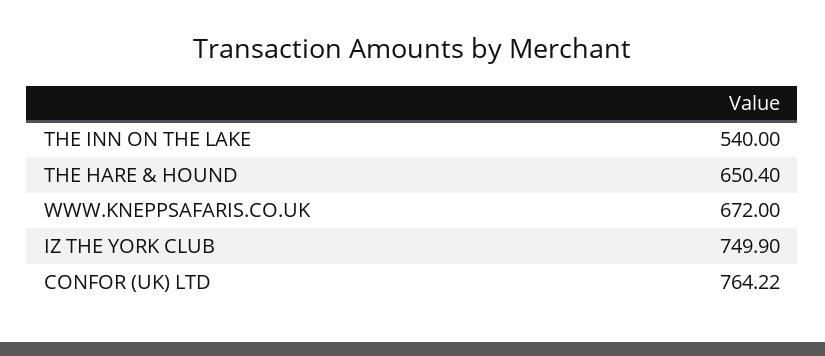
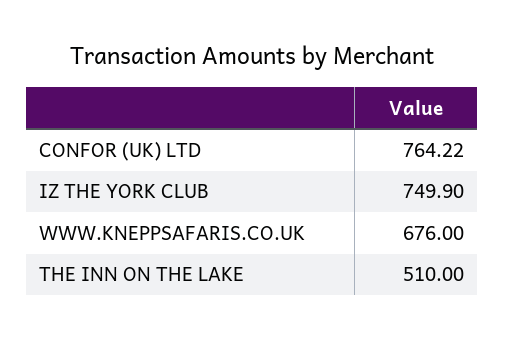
  {
-   "THE INN ON THE LAKE": 540,
+   "THE INN ON THE LAKE": 510,
-   "THE HARE & HOUND": 650.4,
-   "WWW.KNEPPSAFARIS.CO.UK": 672,
+   "WWW.KNEPPSAFARIS.CO.UK": 676,
    "IZ THE YORK CLUB": 749.9,
    "CONFOR (UK) LTD": 764.22
  }

